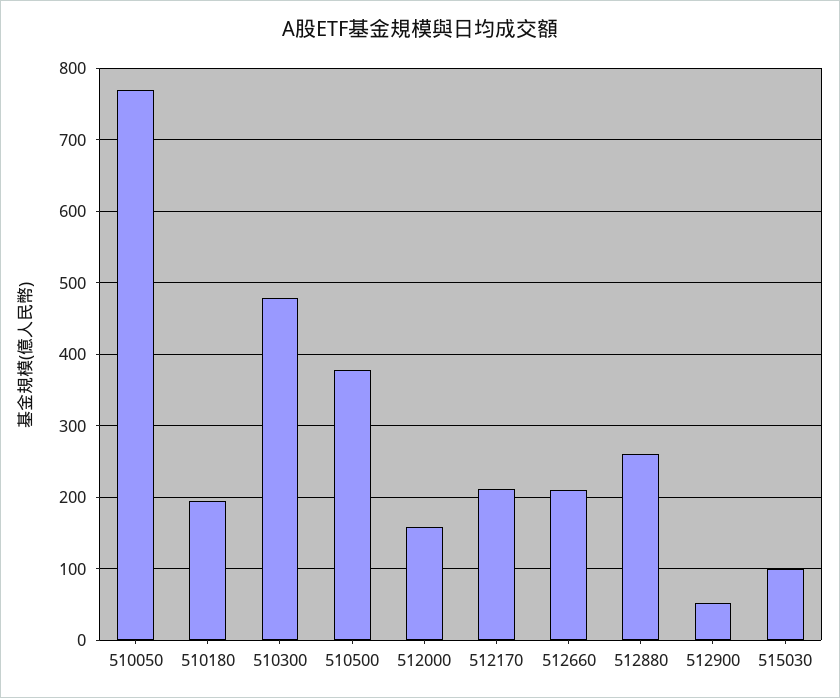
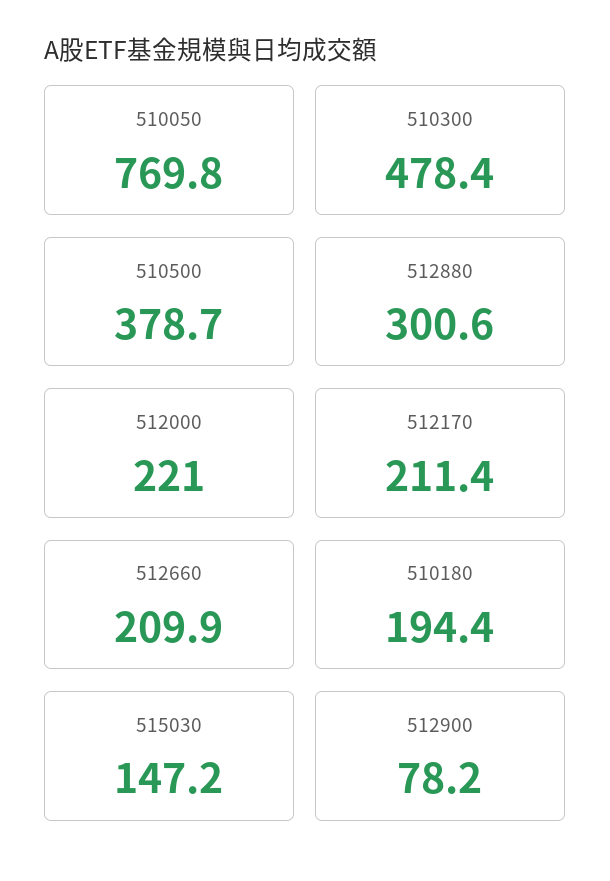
  {
    "510050": 769.8,
    "510180": 194.4,
    "510300": 478.4,
    "510500": 378.7,
-   "512000": 160,
+   "512000": 221,
    "512170": 211.4,
    "512660": 209.9,
-   "512880": 260,
+   "512880": 300.6,
-   "512900": 50,
+   "512900": 78.2,
-   "515030": 100
+   "515030": 147.2
  }

